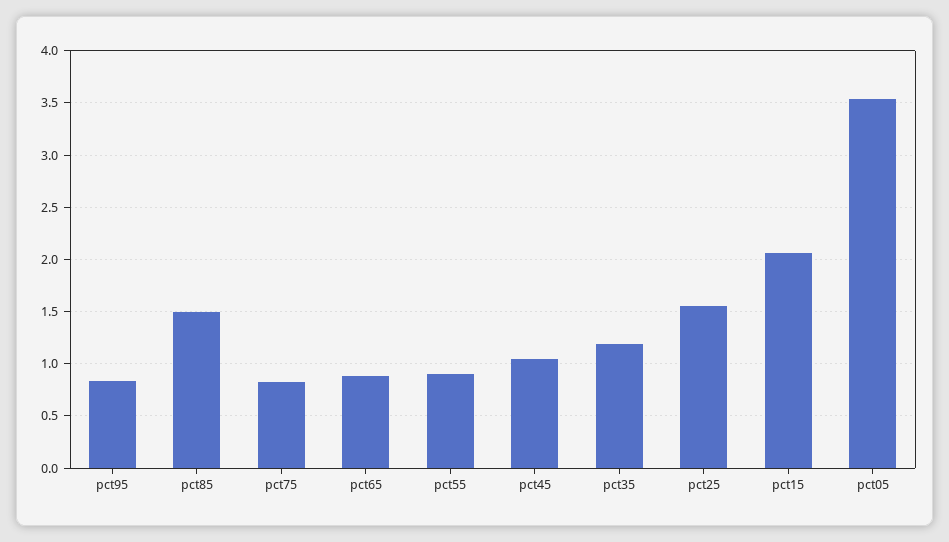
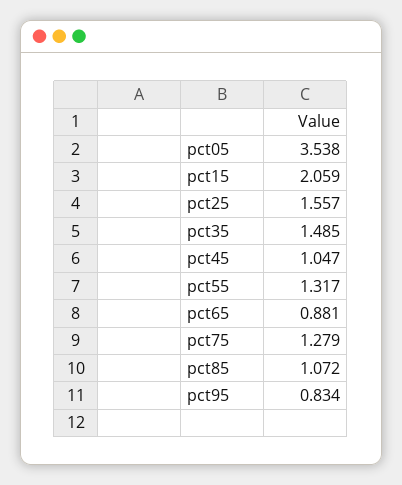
  {
    "pct95": 0.834,
-   "pct85": 1.5,
+   "pct85": 1.072,
-   "pct75": 0.8,
+   "pct75": 1.279,
    "pct65": 0.881,
-   "pct55": 0.9,
+   "pct55": 1.317,
    "pct45": 1.047,
-   "pct35": 1.2,
+   "pct35": 1.485,
    "pct25": 1.557,
    "pct15": 2.059,
    "pct05": 3.538
  }

